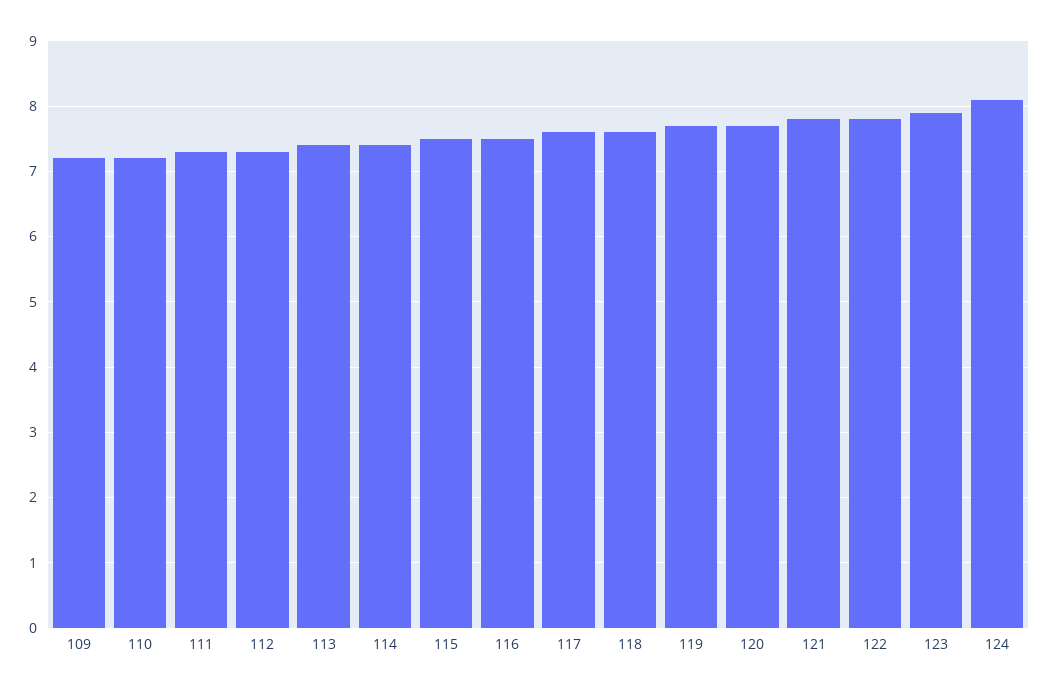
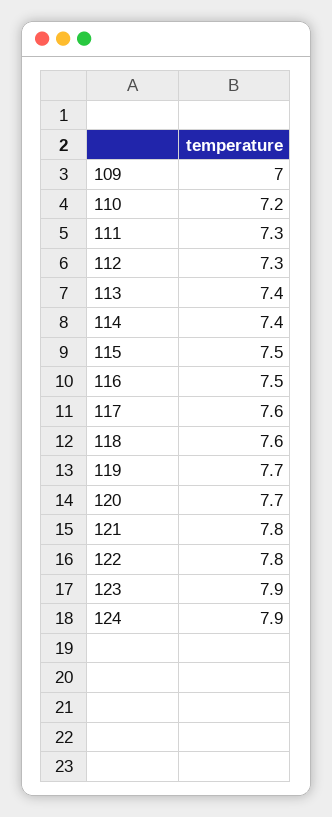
  {
-   "109": 7.2,
+   "109": 7,
    "110": 7.2,
    "111": 7.3,
    "112": 7.3,
    "113": 7.4,
    "114": 7.4,
    "115": 7.5,
    "116": 7.5,
    "117": 7.6,
    "118": 7.6,
    "119": 7.7,
    "120": 7.7,
    "121": 7.8,
    "122": 7.8,
    "123": 7.9,
-   "124": 8.1
+   "124": 7.9
  }

